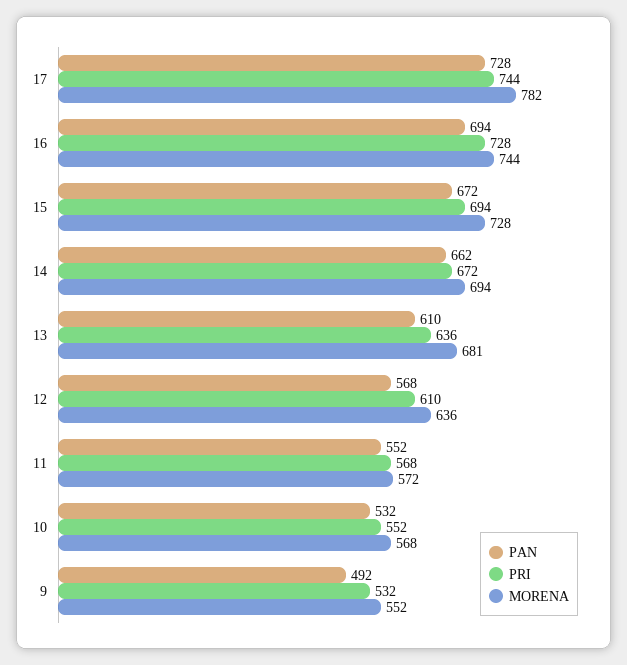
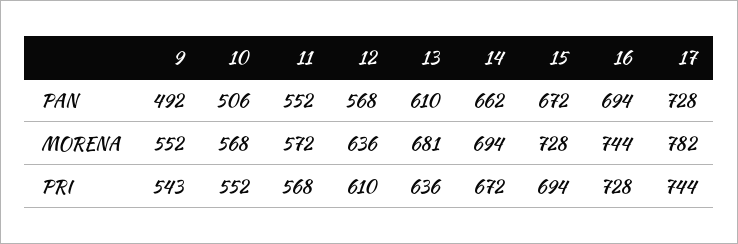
  {
    "PAN": {
      "17": 728,
      "16": 694,
      "15": 672,
      "14": 662,
      "13": 610,
      "12": 568,
      "11": 552,
-     "10": 532,
+     "10": 506,
      "9": 492
    },
    "PRI": {
      "17": 744,
      "16": 728,
      "15": 694,
      "14": 672,
      "13": 636,
      "12": 610,
      "11": 568,
      "10": 552,
-     "9": 532
+     "9": 543
    },
    "MORENA": {
      "17": 782,
      "16": 744,
      "15": 728,
      "14": 694,
      "13": 681,
      "12": 636,
      "11": 572,
      "10": 568,
      "9": 552
    }
  }

